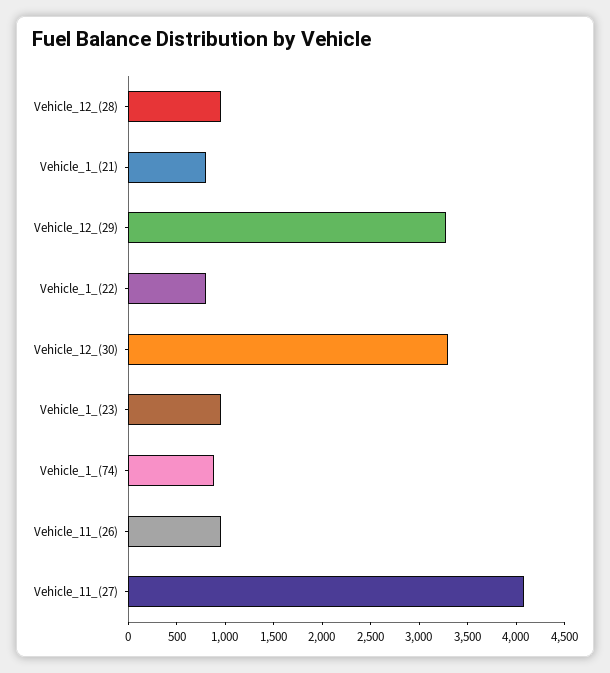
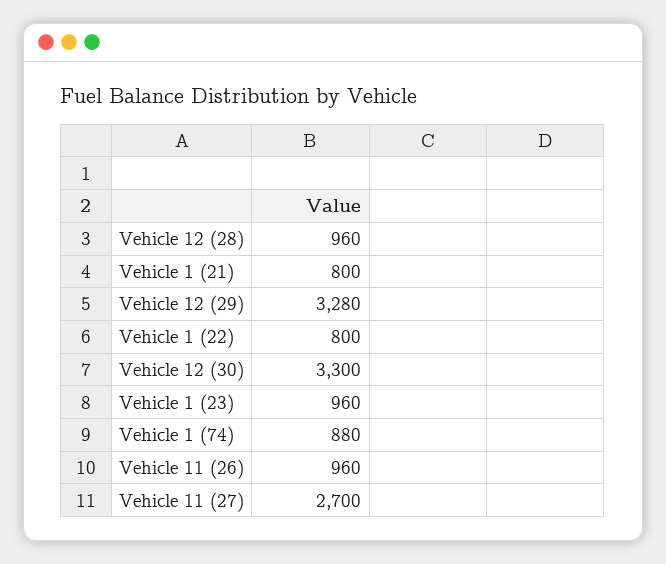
  {
    "Vehicle_12_(28)": 960,
    "Vehicle_1_(21)": 800,
    "Vehicle_12_(29)": 3280,
    "Vehicle_1_(22)": 800,
    "Vehicle_12_(30)": 3300,
    "Vehicle_1_(23)": 960,
    "Vehicle_1_(74)": 880,
    "Vehicle_11_(26)": 960,
-   "Vehicle_11_(27)": 4100
+   "Vehicle_11_(27)": 2700
  }

